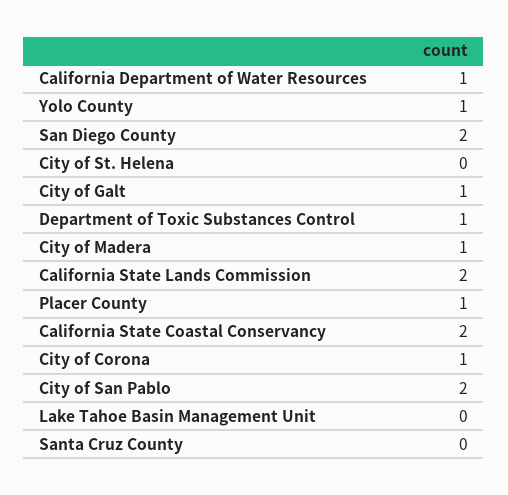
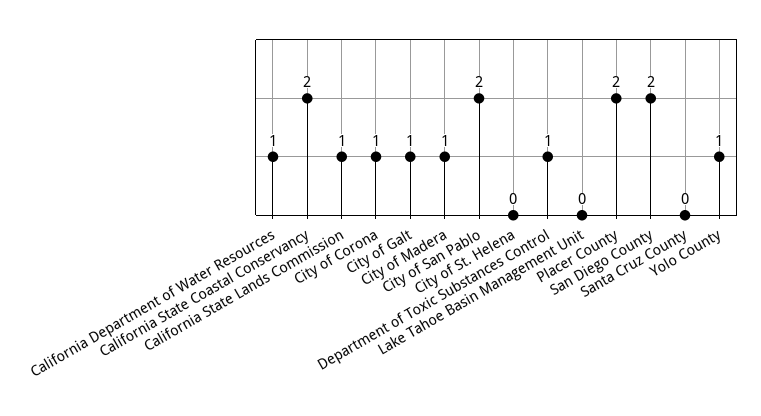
  {
    "California Department of Water Resources": 1,
    "Yolo County": 1,
    "San Diego County": 2,
    "City of St. Helena": 0,
    "City of Galt": 1,
    "Department of Toxic Substances Control": 1,
    "City of Madera": 1,
-   "California State Lands Commission": 2,
+   "California State Lands Commission": 1,
-   "Placer County": 1,
+   "Placer County": 2,
    "California State Coastal Conservancy": 2,
    "City of Corona": 1,
    "City of San Pablo": 2,
    "Lake Tahoe Basin Management Unit": 0,
    "Santa Cruz County": 0
  }

